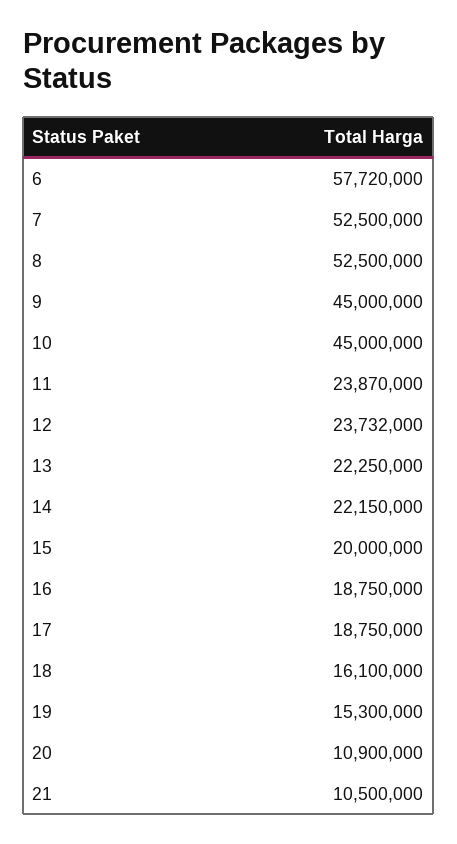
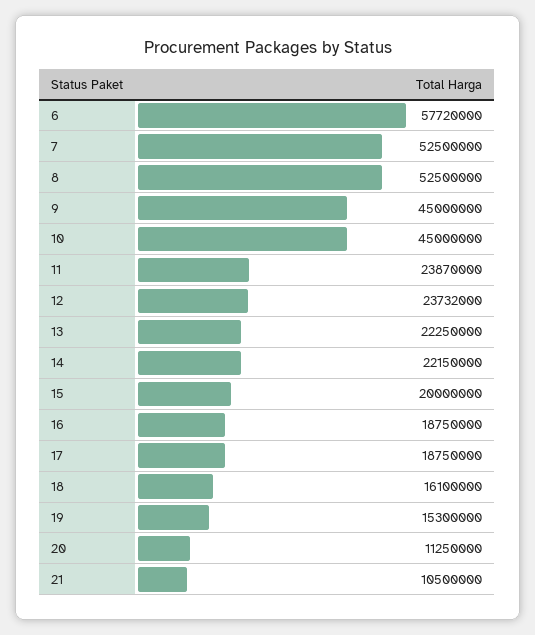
  {
    "6": 57720000,
    "7": 52500000,
    "8": 52500000,
    "9": 45000000,
    "10": 45000000,
    "11": 23870000,
    "12": 23732000,
    "13": 22250000,
    "14": 22150000,
    "15": 20000000,
    "16": 18750000,
    "17": 18750000,
    "18": 16100000,
    "19": 15300000,
-   "20": 10900000,
+   "20": 11250000,
    "21": 10500000
  }

